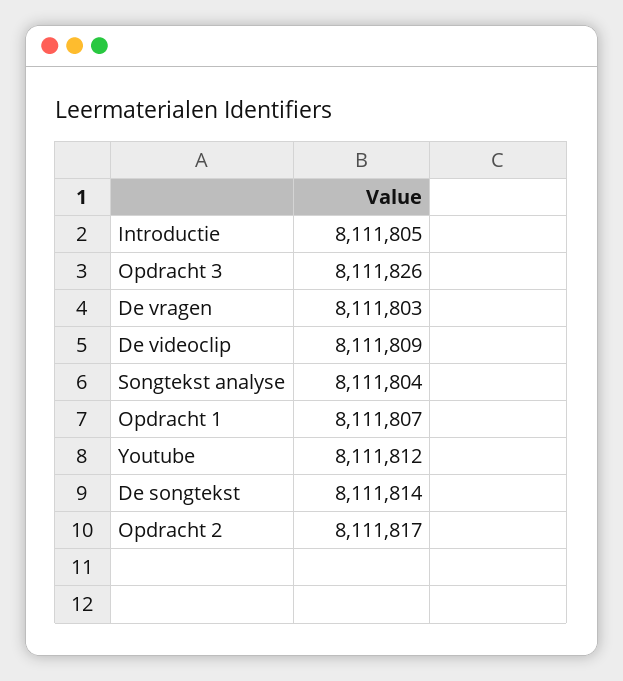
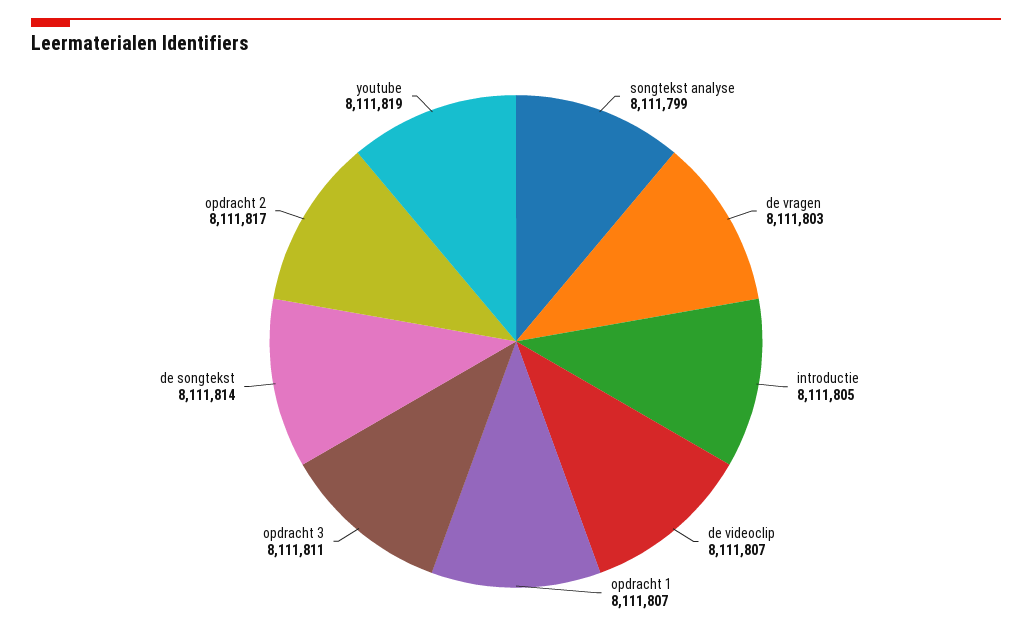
  {
    "Introductie": 8111805,
-   "Opdracht 3": 8111826,
+   "Opdracht 3": 8111811,
    "De vragen": 8111803,
-   "De videoclip": 8111809,
+   "De videoclip": 8111807,
-   "Songtekst analyse": 8111804,
+   "Songtekst analyse": 8111799,
    "Opdracht 1": 8111807,
-   "Youtube": 8111812,
+   "Youtube": 8111819,
    "De songtekst": 8111814,
    "Opdracht 2": 8111817
  }

